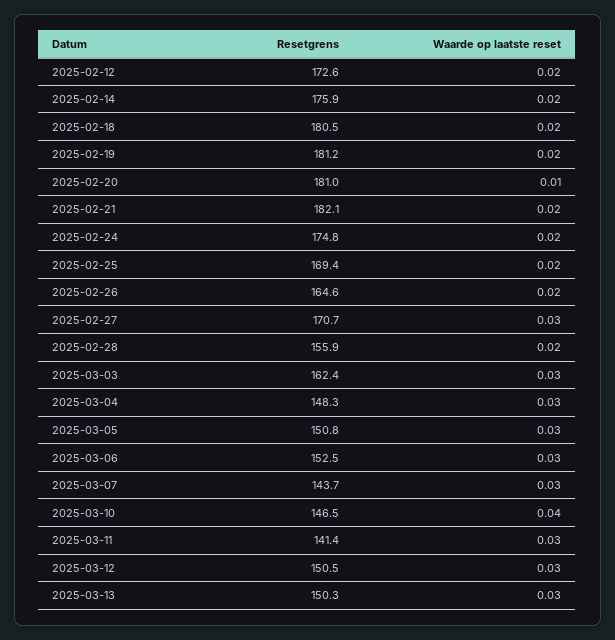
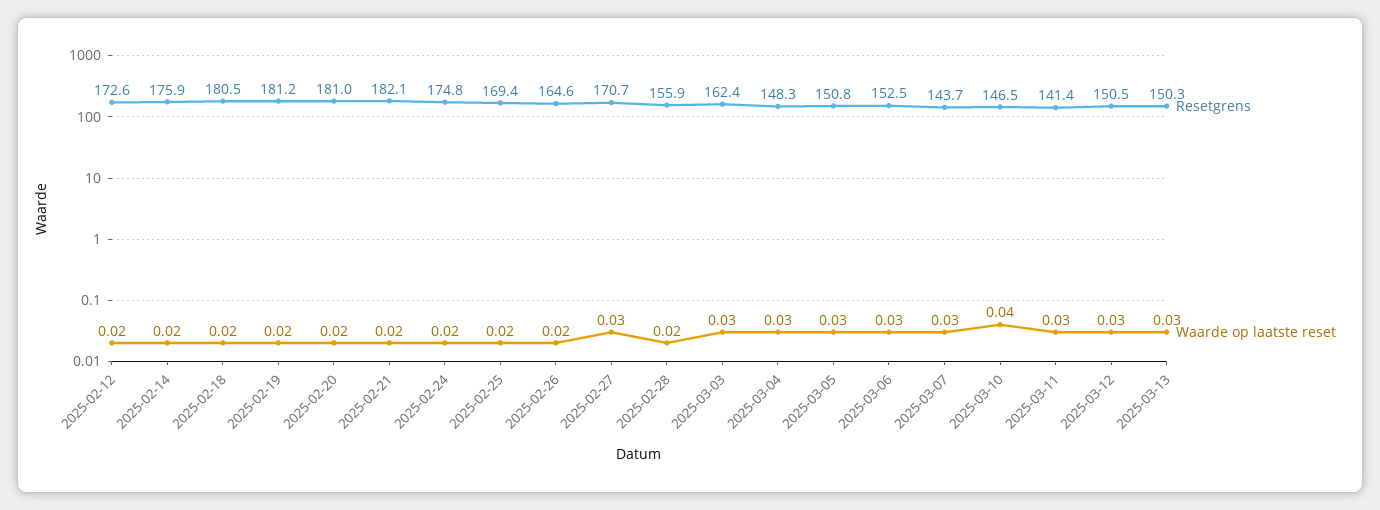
  {
    "Resetgrens": {
      "2025-02-12": 172.6,
      "2025-02-14": 175.9,
      "2025-02-18": 180.5,
      "2025-02-19": 181.2,
      "2025-02-20": 181,
      "2025-02-21": 182.1,
      "2025-02-24": 174.8,
      "2025-02-25": 169.4,
      "2025-02-26": 164.6,
      "2025-02-27": 170.7,
      "2025-02-28": 155.9,
      "2025-03-03": 162.4,
      "2025-03-04": 148.3,
      "2025-03-05": 150.8,
      "2025-03-06": 152.5,
      "2025-03-07": 143.7,
      "2025-03-10": 146.5,
      "2025-03-11": 141.4,
      "2025-03-12": 150.5,
      "2025-03-13": 150.3
    },
    "Waarde op laatste reset": {
      "2025-02-12": 0.02,
      "2025-02-14": 0.02,
      "2025-02-18": 0.02,
      "2025-02-19": 0.02,
-     "2025-02-20": 0.01,
+     "2025-02-20": 0.02,
      "2025-02-21": 0.02,
      "2025-02-24": 0.02,
      "2025-02-25": 0.02,
      "2025-02-26": 0.02,
      "2025-02-27": 0.03,
      "2025-02-28": 0.02,
      "2025-03-03": 0.03,
      "2025-03-04": 0.03,
      "2025-03-05": 0.03,
      "2025-03-06": 0.03,
      "2025-03-07": 0.03,
      "2025-03-10": 0.04,
      "2025-03-11": 0.03,
      "2025-03-12": 0.03,
      "2025-03-13": 0.03
    }
  }

